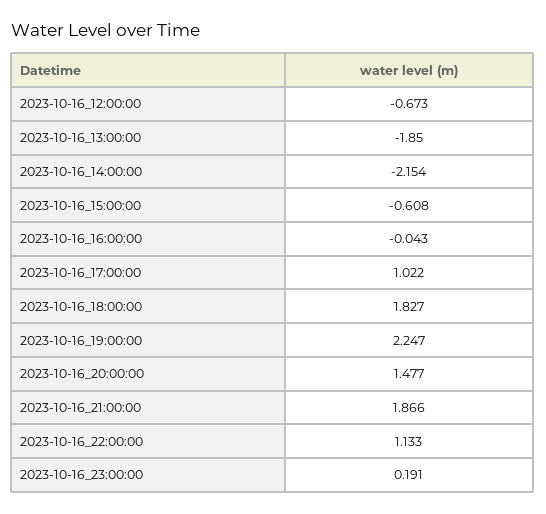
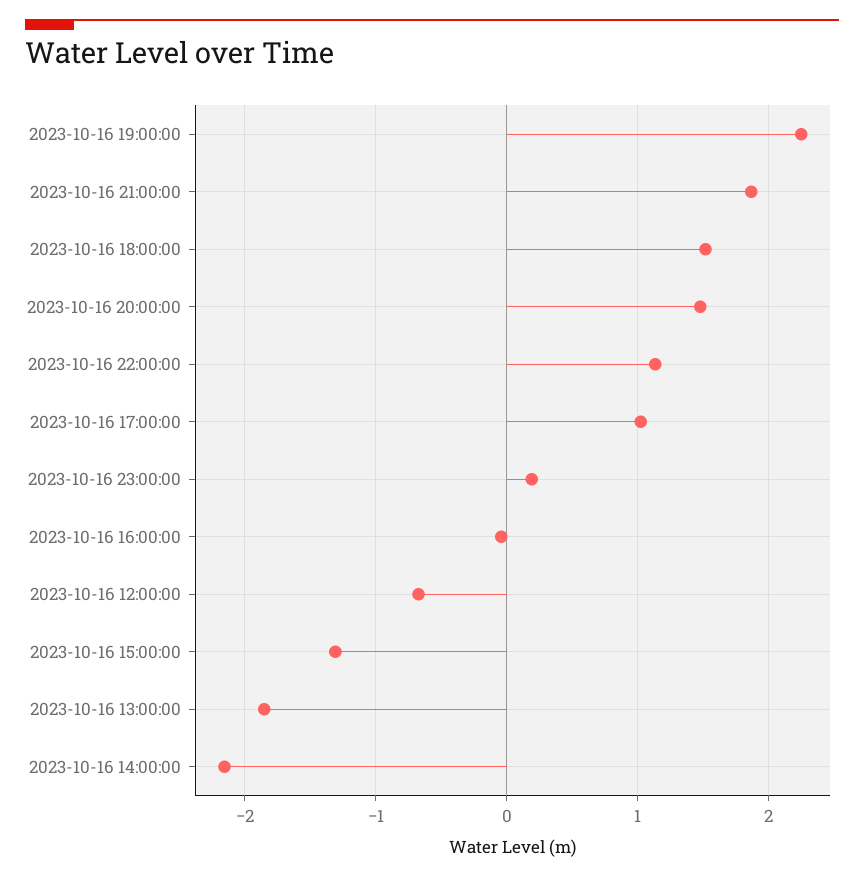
  {
    "2023-10-16_12:00:00": -0.673,
    "2023-10-16_13:00:00": -1.85,
    "2023-10-16_14:00:00": -2.154,
-   "2023-10-16_15:00:00": -0.608,
+   "2023-10-16_15:00:00": -1.3,
    "2023-10-16_16:00:00": -0.043,
    "2023-10-16_17:00:00": 1.022,
-   "2023-10-16_18:00:00": 1.827,
+   "2023-10-16_18:00:00": 1.5,
    "2023-10-16_19:00:00": 2.247,
    "2023-10-16_20:00:00": 1.477,
    "2023-10-16_21:00:00": 1.866,
    "2023-10-16_22:00:00": 1.133,
    "2023-10-16_23:00:00": 0.191
  }

